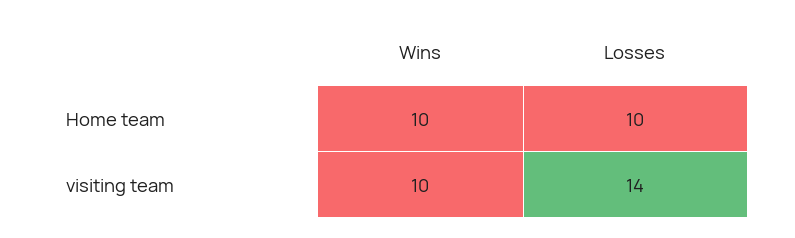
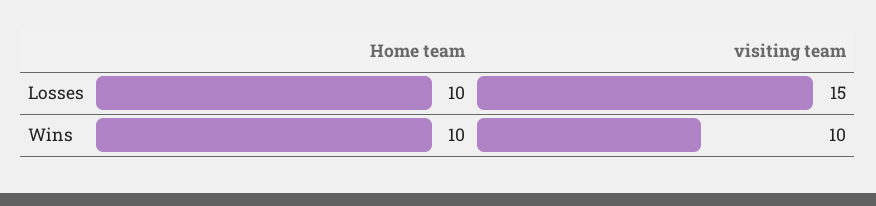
  {
    "Wins": {
      "Home team": 10,
      "visiting team": 10
    },
    "Losses": {
      "Home team": 10,
-     "visiting team": 14
+     "visiting team": 15
    }
  }

